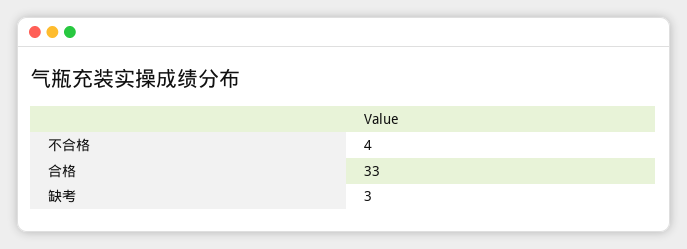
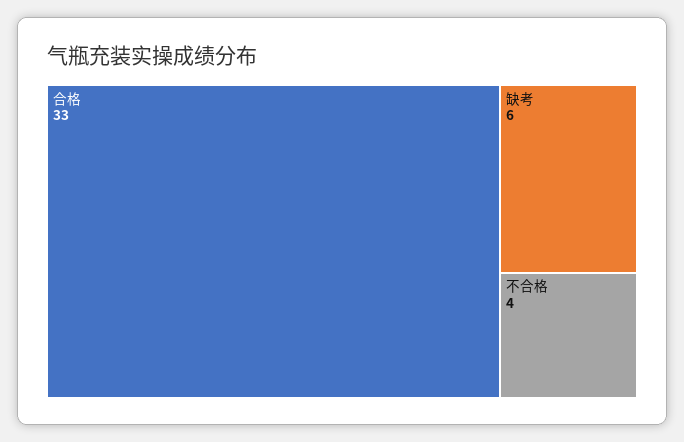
  {
    "不合格": 4,
    "合格": 33,
-   "缺考": 3
+   "缺考": 6
  }

